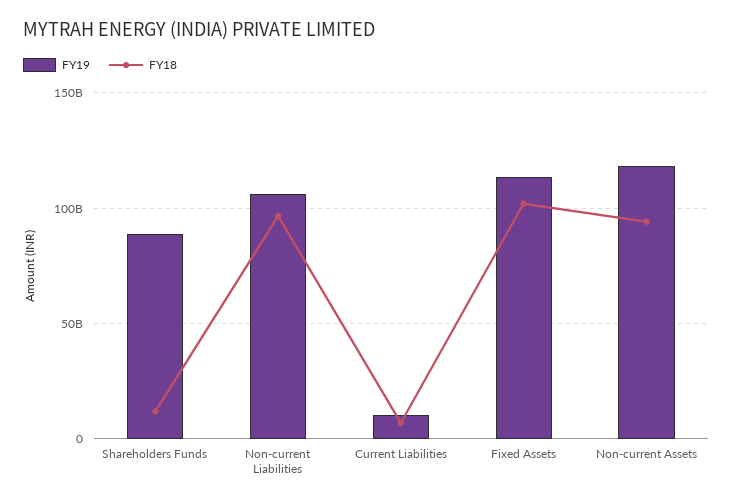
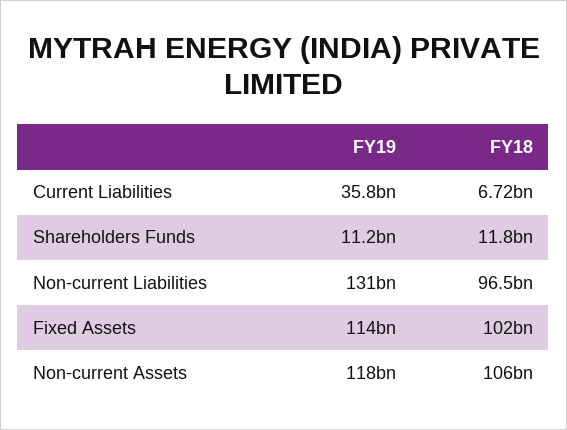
  {
    "FY19": {
-     "Shareholders Funds": 90000000000,
+     "Shareholders Funds": 11200000000,
-     "Non-current Liabilities": 105000000000,
+     "Non-current Liabilities": 131000000000,
-     "Current Liabilities": 10000000000,
+     "Current Liabilities": 35800000000,
      "Fixed Assets": 114000000000,
      "Non-current Assets": 118000000000
    },
    "FY18": {
      "Shareholders Funds": 11800000000,
      "Non-current Liabilities": 96500000000,
      "Current Liabilities": 6720000000,
      "Fixed Assets": 102000000000,
-     "Non-current Assets": 95000000000
+     "Non-current Assets": 106000000000
    }
  }

